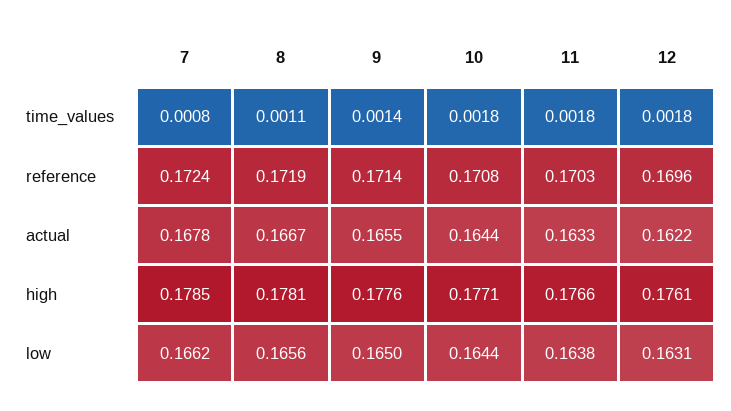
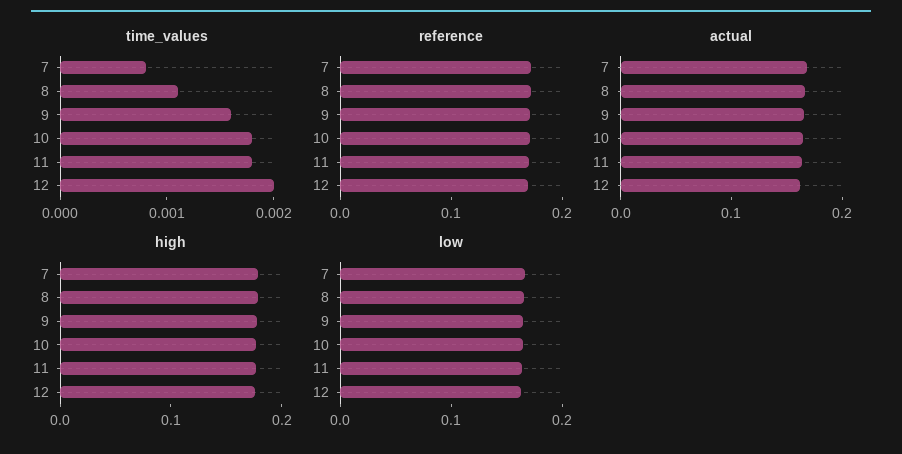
  {
    "time_values": {
      "7": 0.0008,
      "8": 0.0011,
-     "9": 0.0014,
+     "9": 0.0016,
      "10": 0.0018,
      "11": 0.0018,
-     "12": 0.0018
+     "12": 0.002
    },
    "reference": {
      "7": 0.1724,
      "8": 0.1719,
      "9": 0.1714,
      "10": 0.1708,
      "11": 0.1703,
      "12": 0.1696
    },
    "actual": {
      "7": 0.1678,
      "8": 0.1667,
      "9": 0.1655,
      "10": 0.1644,
      "11": 0.1633,
      "12": 0.1622
    },
    "high": {
      "7": 0.1785,
      "8": 0.1781,
      "9": 0.1776,
      "10": 0.1771,
      "11": 0.1766,
      "12": 0.1761
    },
    "low": {
      "7": 0.1662,
      "8": 0.1656,
      "9": 0.165,
      "10": 0.1644,
      "11": 0.1638,
      "12": 0.1631
    }
  }

